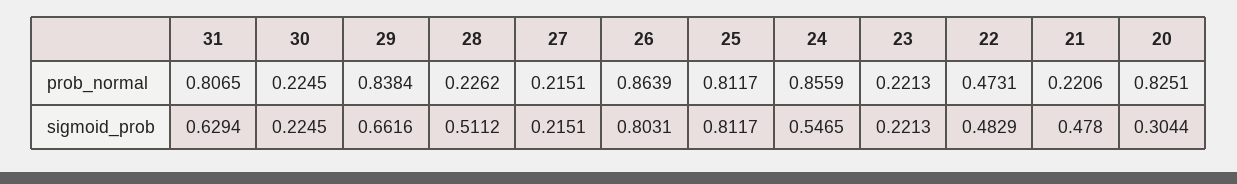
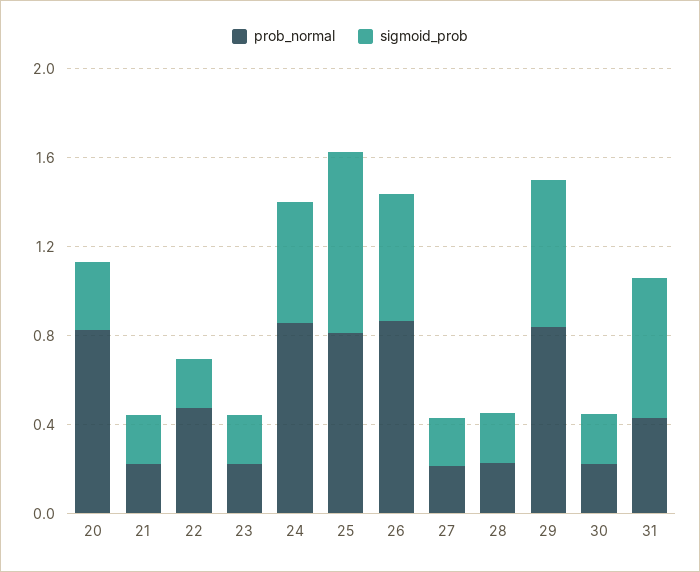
  {
    "prob_normal": {
-     "31": 0.8065,
+     "31": 0.4,
      "30": 0.2245,
      "29": 0.8384,
      "28": 0.2262,
      "27": 0.2151,
      "26": 0.8639,
      "25": 0.8117,
      "24": 0.8559,
      "23": 0.2213,
      "22": 0.4731,
      "21": 0.2206,
      "20": 0.8251
    },
    "sigmoid_prob": {
      "31": 0.6294,
      "30": 0.2245,
      "29": 0.6616,
-     "28": 0.5112,
+     "28": 0.2,
      "27": 0.2151,
-     "26": 0.8031,
+     "26": 0.6,
      "25": 0.8117,
      "24": 0.5465,
      "23": 0.2213,
-     "22": 0.4829,
+     "22": 0.2,
-     "21": 0.478,
+     "21": 0.2,
      "20": 0.3044
    }
  }

